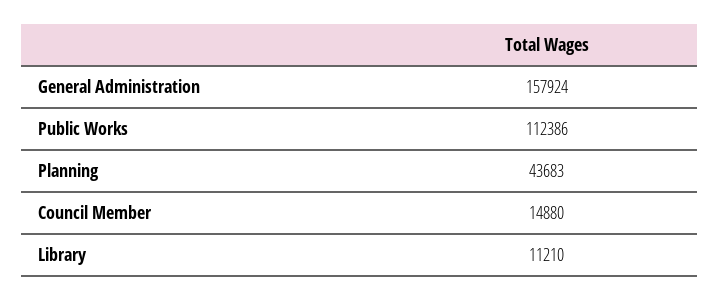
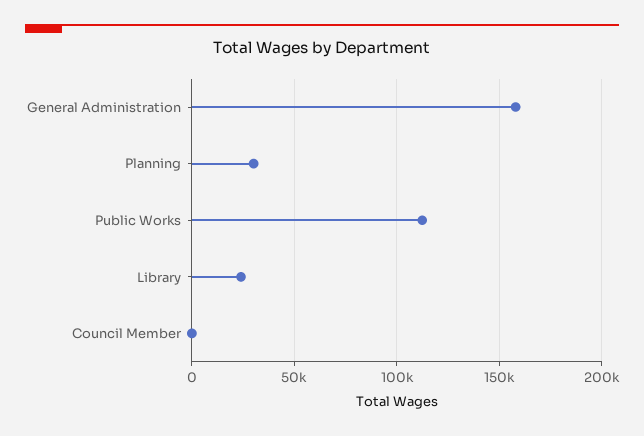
  {
    "General Administration": 157924,
    "Public Works": 112386,
-   "Planning": 43683,
+   "Planning": 30000,
-   "Council Member": 14880,
+   "Council Member": 0,
-   "Library": 11210
+   "Library": 25000
  }

